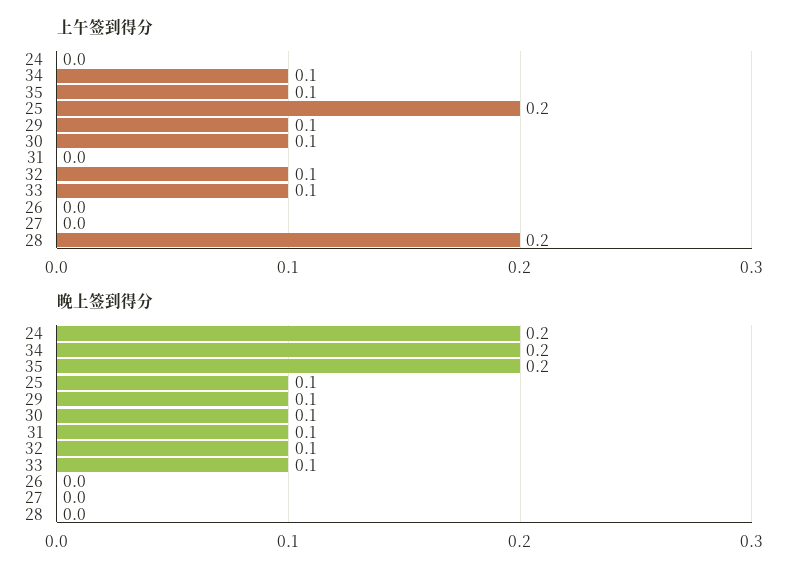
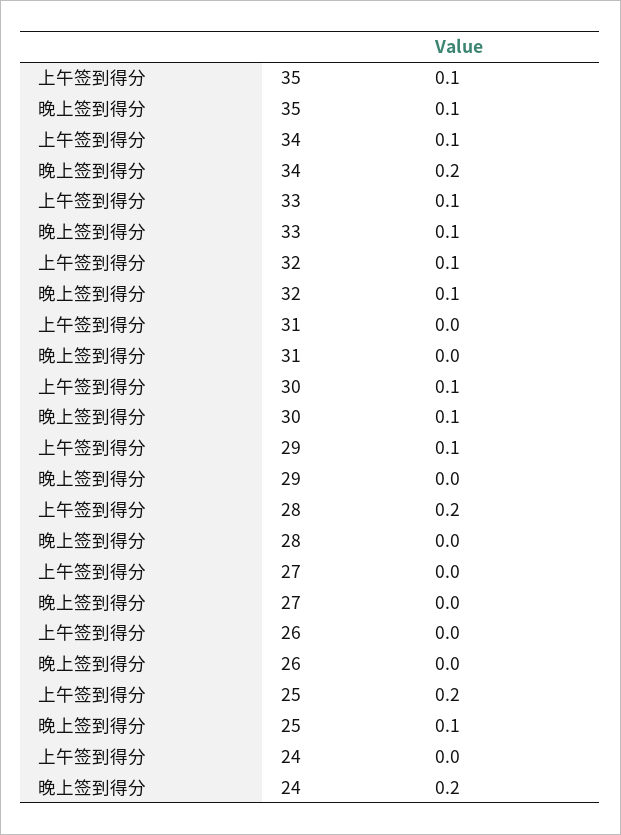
  {
    "上午签到得分": {
      "24": 0,
      "34": 0.1,
      "35": 0.1,
      "25": 0.2,
      "29": 0.1,
      "30": 0.1,
      "31": 0,
      "32": 0.1,
      "33": 0.1,
      "26": 0,
      "27": 0,
      "28": 0.2
    },
    "晚上签到得分": {
      "24": 0.2,
      "34": 0.2,
-     "35": 0.2,
+     "35": 0.1,
      "25": 0.1,
-     "29": 0.1,
+     "29": 0,
      "30": 0.1,
-     "31": 0.1,
+     "31": 0,
      "32": 0.1,
      "33": 0.1,
      "26": 0,
      "27": 0,
      "28": 0
    }
  }

